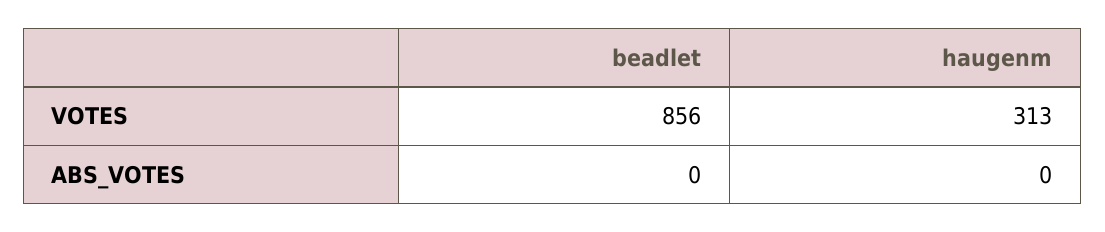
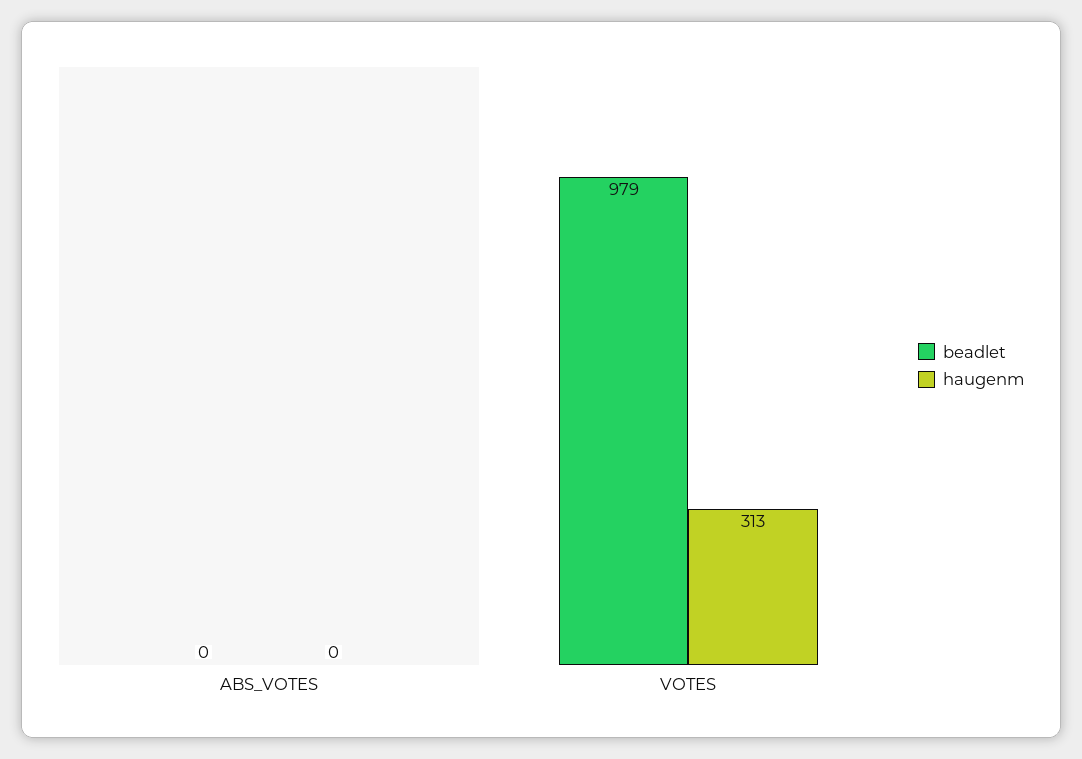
  {
    "beadlet": {
-     "VOTES": 856,
+     "VOTES": 979,
      "ABS_VOTES": 0
    },
    "haugenm": {
      "VOTES": 313,
      "ABS_VOTES": 0
    }
  }

